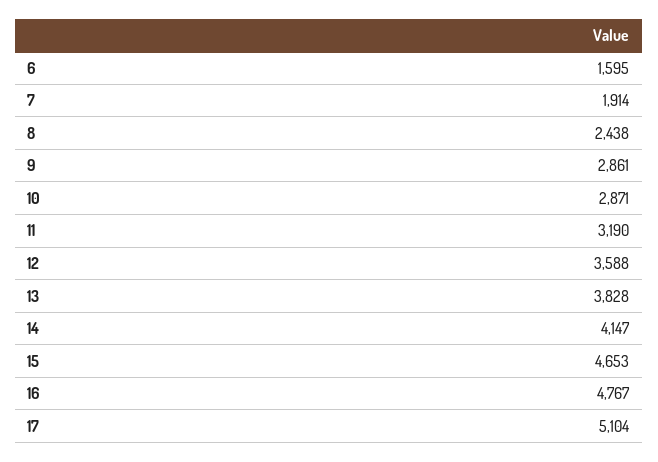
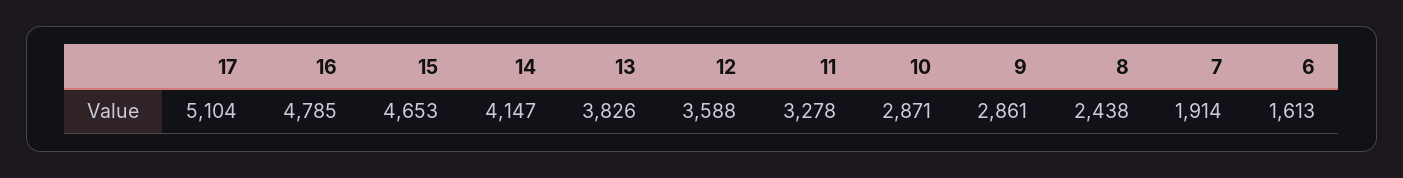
  {
-   "6": 1595,
+   "6": 1613,
    "7": 1914,
    "8": 2438,
    "9": 2861,
    "10": 2871,
-   "11": 3190,
+   "11": 3278,
    "12": 3588,
-   "13": 3828,
+   "13": 3826,
    "14": 4147,
    "15": 4653,
-   "16": 4767,
+   "16": 4785,
    "17": 5104
  }

